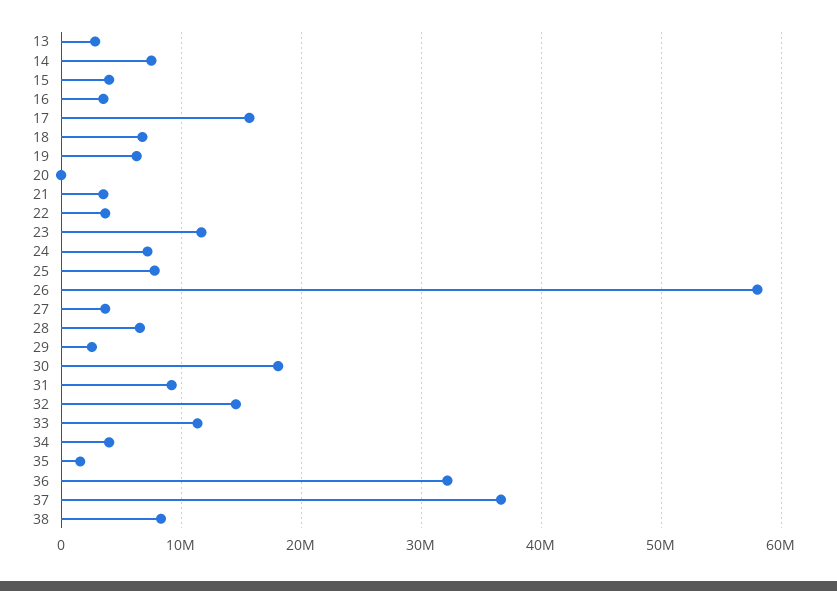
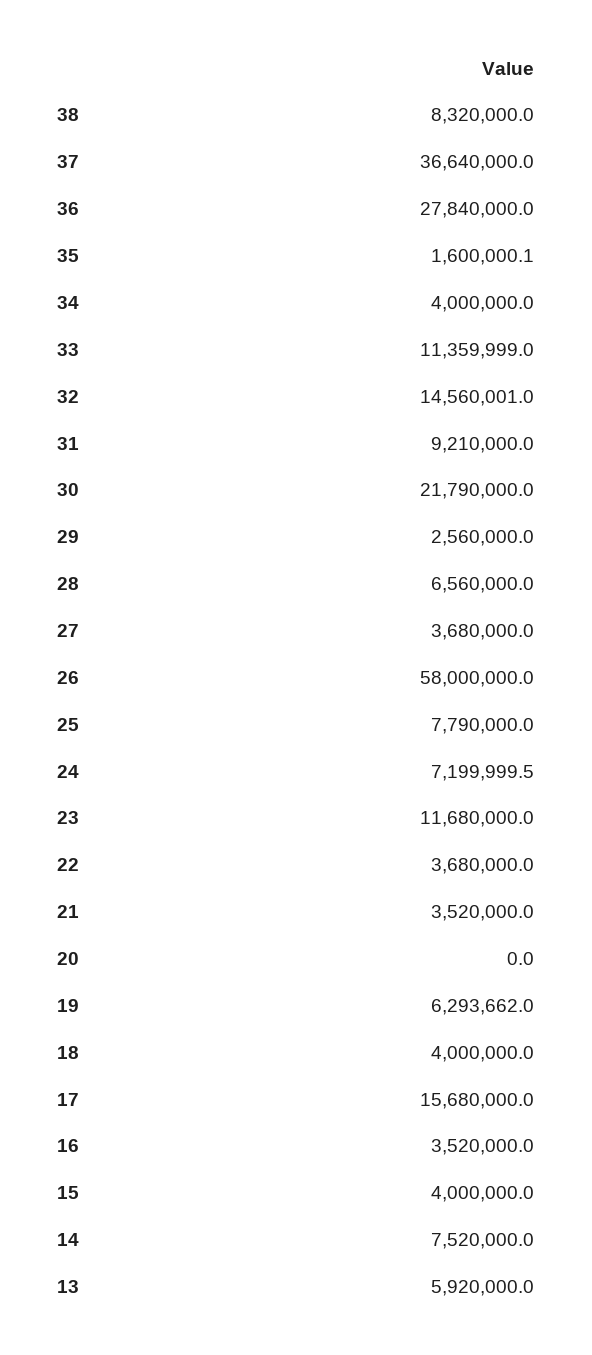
  {
-   "13": 3000000,
+   "13": 5920000,
    "14": 7520000,
    "15": 4000000,
    "16": 3520000,
    "17": 15680000,
-   "18": 7000000,
+   "18": 4000000,
    "19": 6293662,
    "20": 0,
    "21": 3520000,
    "22": 3680000,
    "23": 11680000,
    "24": 7199999.5,
    "25": 7790000,
    "26": 58000000,
    "27": 3680000,
    "28": 6560000,
    "29": 2560000,
-   "30": 18000000,
+   "30": 21790000,
    "31": 9210000,
    "32": 14560001,
    "33": 11359999,
    "34": 4000000,
    "35": 1600000.1,
-   "36": 32000000,
+   "36": 27840000,
    "37": 36640000,
    "38": 8320000
  }

